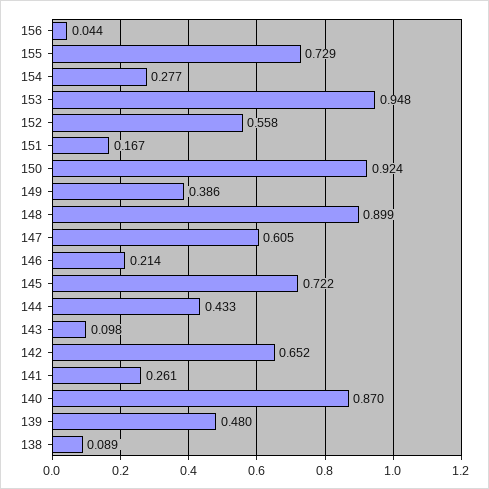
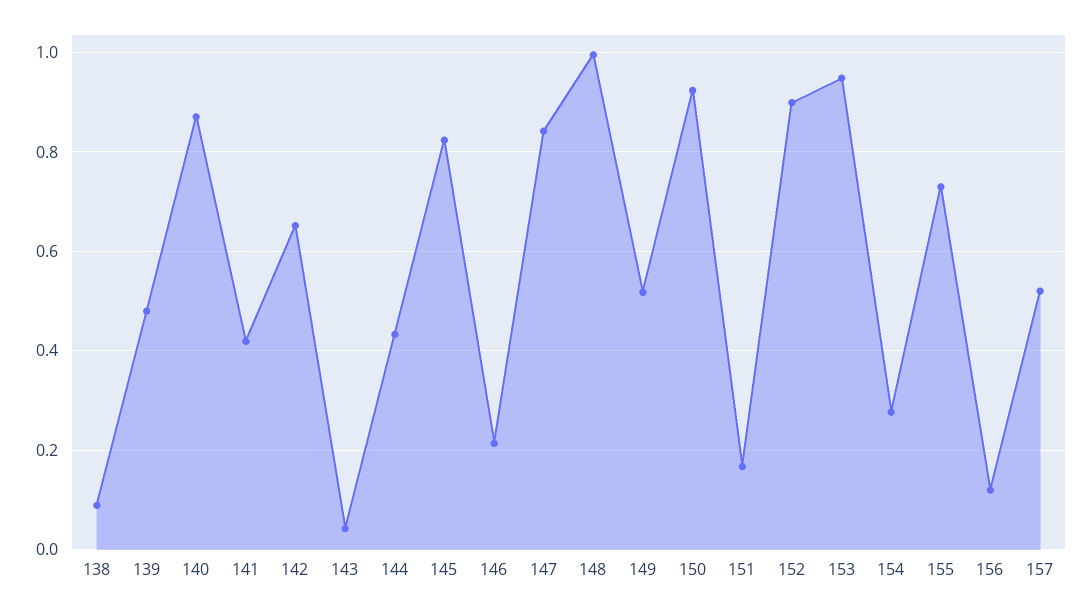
  {
-   "156": 0.044,
+   "156": 0.12,
    "155": 0.729,
    "154": 0.277,
    "153": 0.948,
-   "152": 0.558,
+   "152": 0.9,
    "151": 0.167,
    "150": 0.924,
-   "149": 0.386,
+   "149": 0.52,
-   "148": 0.899,
+   "148": 1,
-   "147": 0.605,
+   "147": 0.84,
    "146": 0.214,
-   "145": 0.722,
+   "145": 0.82,
    "144": 0.433,
-   "143": 0.098,
+   "143": 0.04,
    "142": 0.652,
-   "141": 0.261,
+   "141": 0.42,
    "140": 0.87,
    "139": 0.48,
-   "138": 0.089
+   "138": 0.089,
+   "157": 0.52
  }

